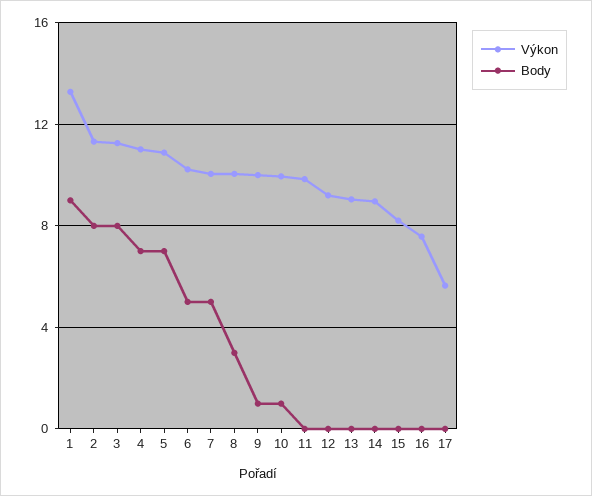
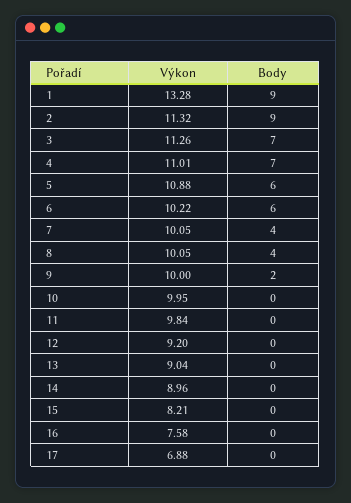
  {
    "Výkon": {
      "1": 13.28,
      "2": 11.32,
      "3": 11.26,
      "4": 11.01,
      "5": 10.88,
      "6": 10.22,
      "7": 10.05,
      "8": 10.05,
      "9": 10,
      "10": 9.95,
      "11": 9.84,
      "12": 9.2,
      "13": 9.04,
      "14": 8.96,
      "15": 8.21,
      "16": 7.58,
-     "17": 5.5
+     "17": 6.88
    },
    "Body": {
      "1": 9,
-     "2": 8,
+     "2": 9,
-     "3": 8,
+     "3": 7,
      "4": 7,
-     "5": 7,
+     "5": 6,
-     "6": 5,
+     "6": 6,
-     "7": 5,
+     "7": 4,
-     "8": 3,
+     "8": 4,
-     "9": 1,
+     "9": 2,
-     "10": 1,
+     "10": 0,
      "11": 0,
      "12": 0,
      "13": 0,
      "14": 0,
      "15": 0,
      "16": 0,
      "17": 0
    }
  }

